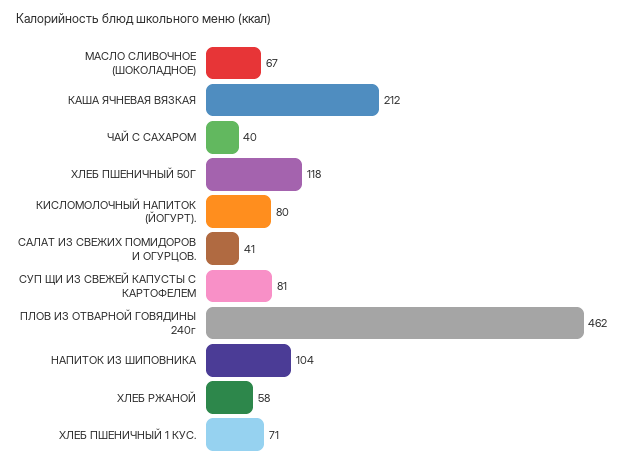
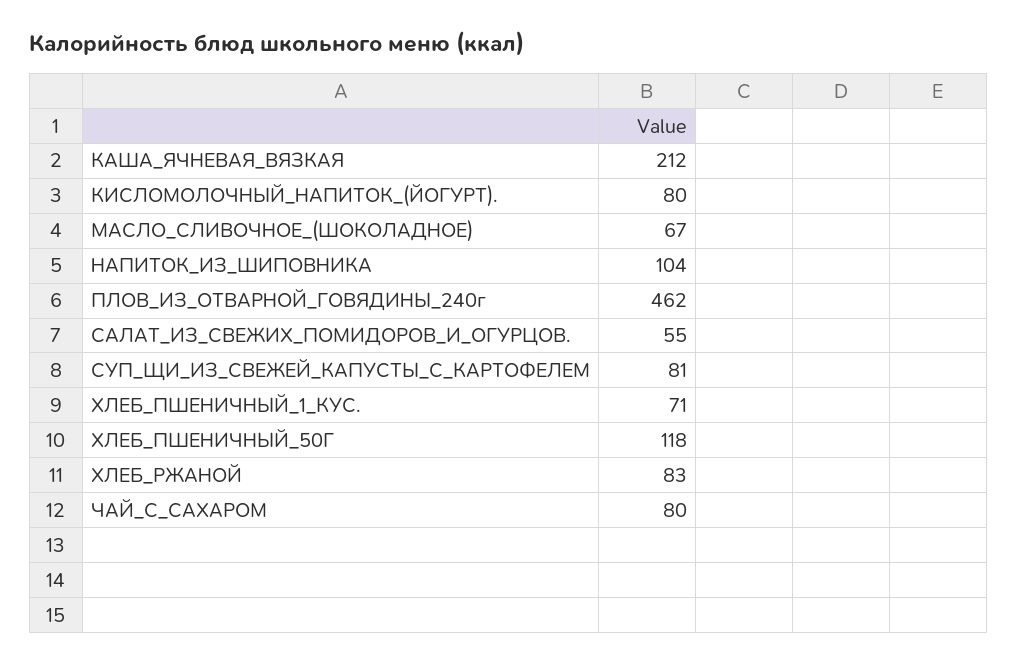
  {
    "МАСЛО СЛИВОЧНОЕ (ШОКОЛАДНОЕ)": 67,
    "КАША ЯЧНЕВАЯ ВЯЗКАЯ": 212,
-   "ЧАЙ С САХАРОМ": 40,
+   "ЧАЙ С САХАРОМ": 80,
    "ХЛЕБ ПШЕНИЧНЫЙ 50Г": 118,
    "КИСЛОМОЛОЧНЫЙ НАПИТОК (ЙОГУРТ).": 80,
-   "САЛАТ ИЗ СВЕЖИХ ПОМИДОРОВ И ОГУРЦОВ.": 41,
+   "САЛАТ ИЗ СВЕЖИХ ПОМИДОРОВ И ОГУРЦОВ.": 55,
    "СУП ЩИ ИЗ СВЕЖЕЙ КАПУСТЫ С КАРТОФЕЛЕМ": 81,
    "ПЛОВ ИЗ ОТВАРНОЙ ГОВЯДИНЫ 240г": 462,
    "НАПИТОК ИЗ ШИПОВНИКА": 104,
-   "ХЛЕБ РЖАНОЙ": 58,
+   "ХЛЕБ РЖАНОЙ": 83,
    "ХЛЕБ ПШЕНИЧНЫЙ 1 КУС.": 71
  }

